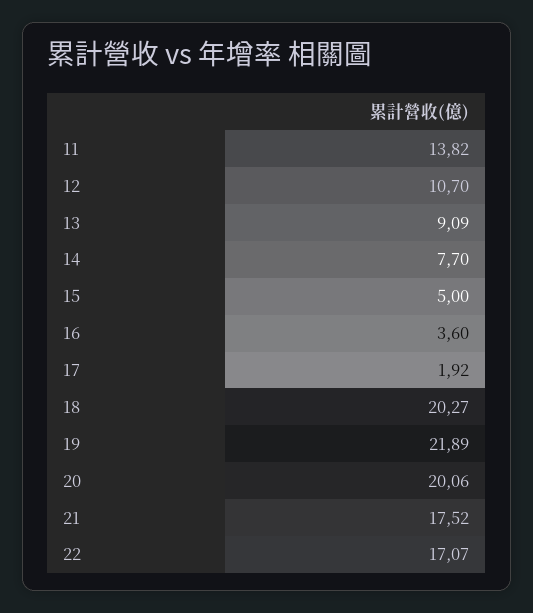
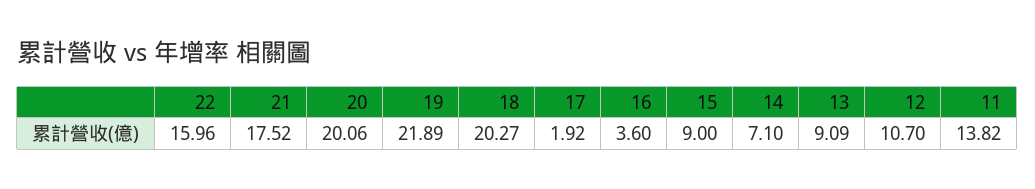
  {
    "11": 13.82,
    "12": 10.7,
    "13": 9.09,
-   "14": 7.7,
+   "14": 7.1,
-   "15": 5,
+   "15": 9,
    "16": 3.6,
    "17": 1.92,
    "18": 20.27,
    "19": 21.89,
    "20": 20.06,
    "21": 17.52,
-   "22": 17.07
+   "22": 15.96
  }

